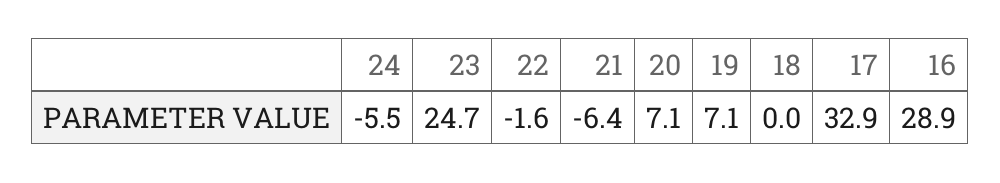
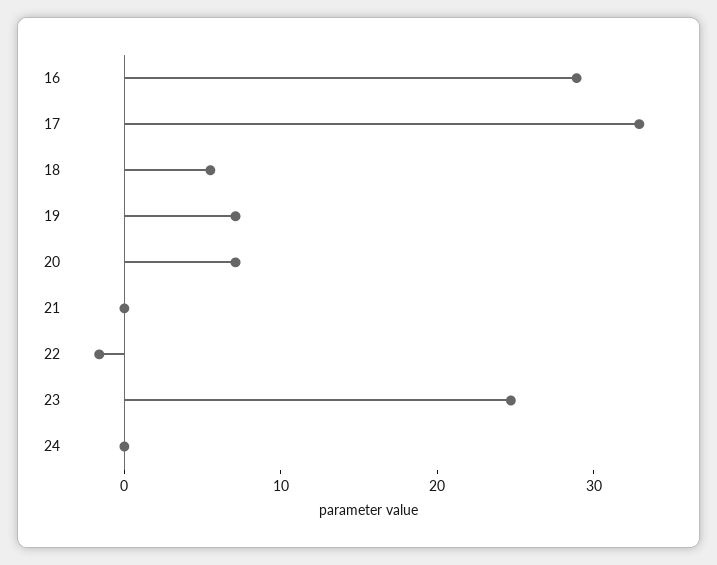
  {
-   "24": -5.5,
+   "24": 0,
    "23": 24.7,
    "22": -1.6,
-   "21": -6.4,
+   "21": 0,
    "20": 7.1,
    "19": 7.1,
-   "18": 0,
+   "18": 6,
    "17": 32.9,
    "16": 28.9
  }

